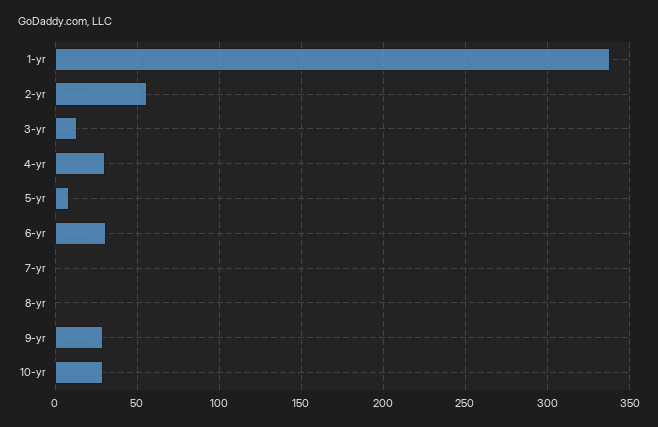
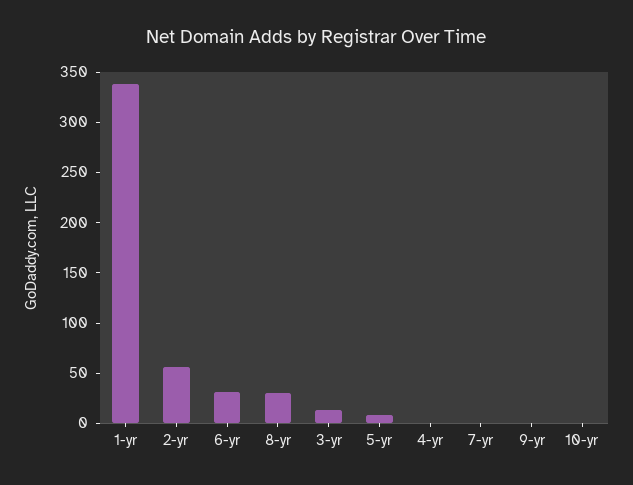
  {
    "1-yr": 340,
    "2-yr": 55,
    "3-yr": 15,
-   "4-yr": 30,
+   "4-yr": 0,
    "5-yr": 10,
    "6-yr": 30,
    "7-yr": 0,
-   "8-yr": 0,
+   "8-yr": 30,
-   "9-yr": 30,
+   "9-yr": 0,
-   "10-yr": 30
+   "10-yr": 0
  }

